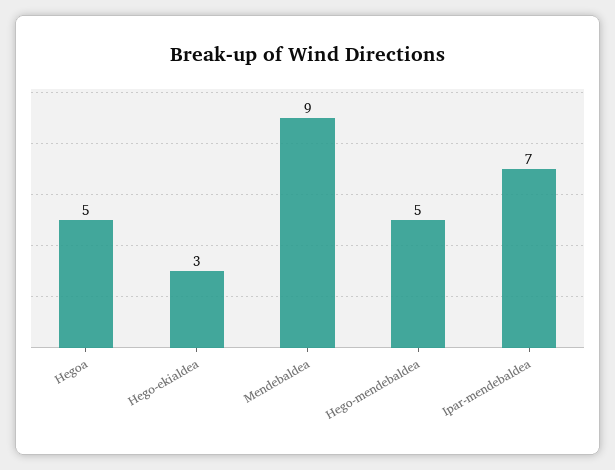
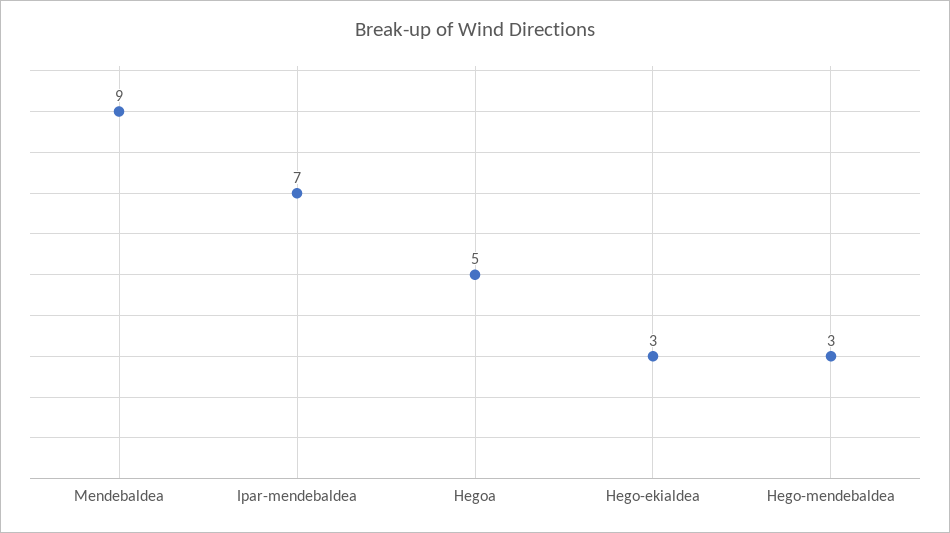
  {
    "Hegoa": 5,
    "Hego-ekialdea": 3,
    "Mendebaldea": 9,
-   "Hego-mendebaldea": 5,
+   "Hego-mendebaldea": 3,
    "Ipar-mendebaldea": 7
  }

